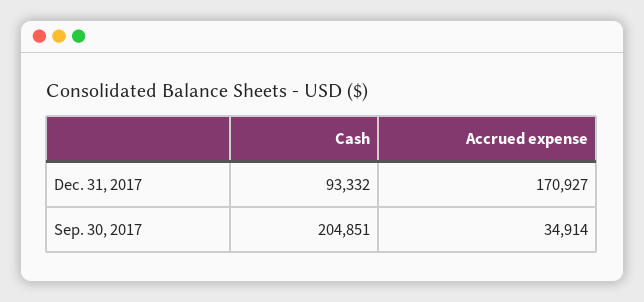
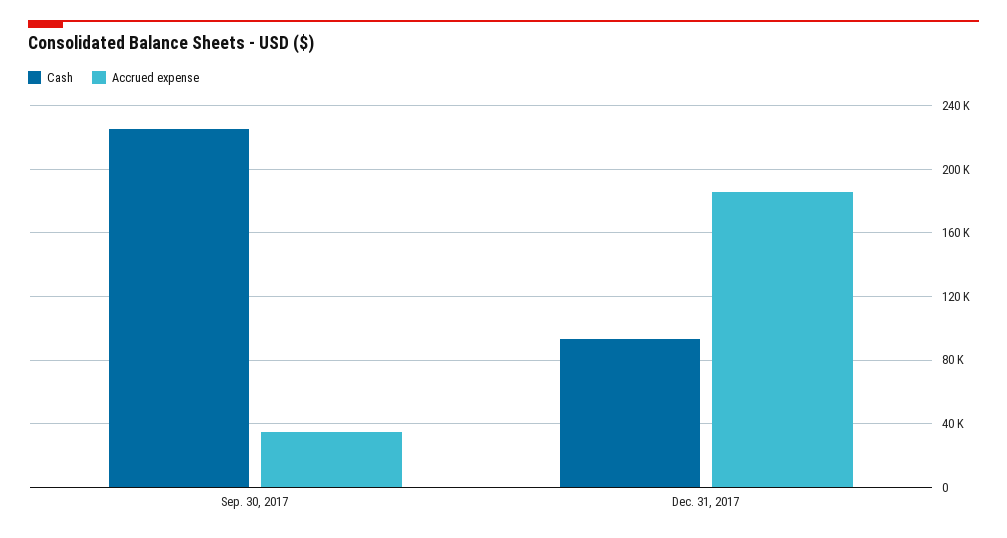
  {
    "Cash": {
      "Dec. 31, 2017": 93332,
-     "Sep. 30, 2017": 204851
+     "Sep. 30, 2017": 225000
    },
    "Accrued expense": {
-     "Dec. 31, 2017": 170927,
+     "Dec. 31, 2017": 185000,
      "Sep. 30, 2017": 34914
    }
  }

